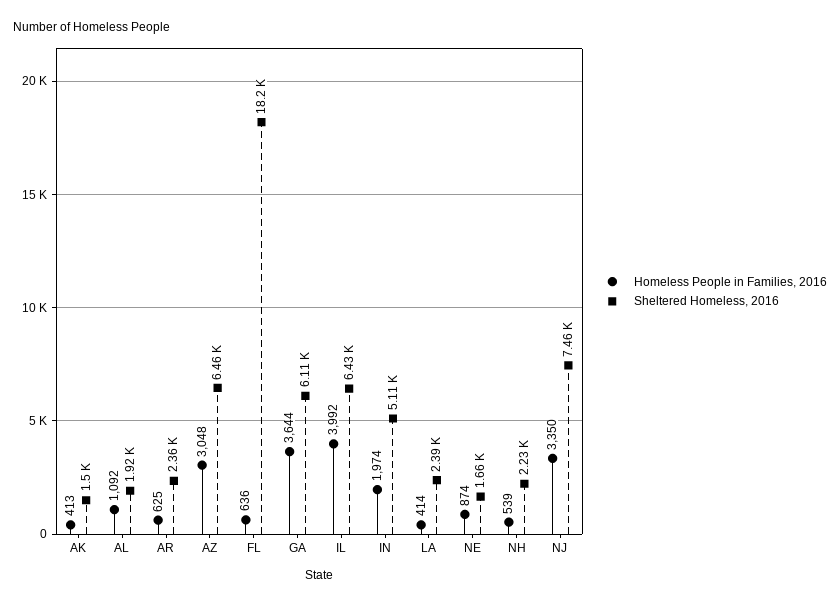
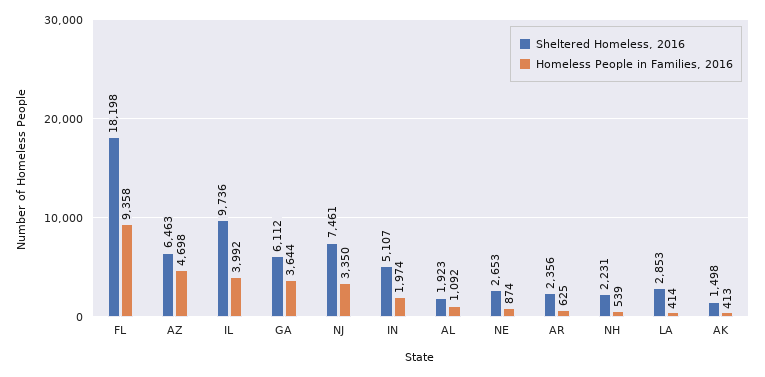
  {
    "Homeless People in Families, 2016": {
      "AK": 413,
      "AL": 1092,
      "AR": 625,
-     "AZ": 3048,
+     "AZ": 4698,
-     "FL": 636,
+     "FL": 9358,
      "GA": 3644,
      "IL": 3992,
      "IN": 1974,
      "LA": 414,
      "NE": 874,
      "NH": 539,
      "NJ": 3350
    },
    "Sheltered Homeless, 2016": {
      "AK": 1498,
      "AL": 1923,
      "AR": 2356,
      "AZ": 6463,
      "FL": 18198,
      "GA": 6112,
-     "IL": 6430,
+     "IL": 9736,
      "IN": 5107,
-     "LA": 2390,
+     "LA": 2853,
-     "NE": 1660,
+     "NE": 2653,
      "NH": 2231,
      "NJ": 7461
    }
  }

